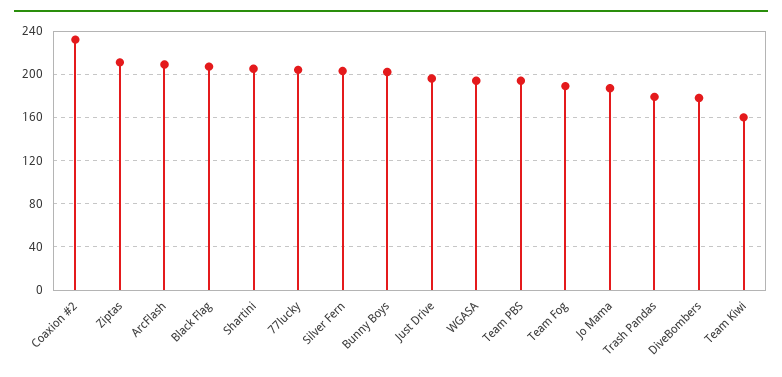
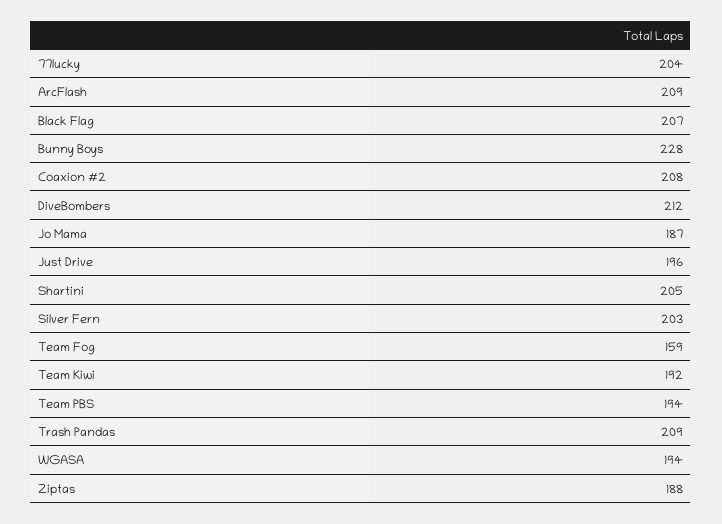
  {
-   "Coaxion #2": 230,
+   "Coaxion #2": 208,
-   "Ziptas": 210,
+   "Ziptas": 188,
    "ArcFlash": 209,
    "Black Flag": 207,
    "Shartini": 205,
    "77lucky": 204,
    "Silver Fern": 203,
-   "Bunny Boys": 200,
+   "Bunny Boys": 228,
    "Just Drive": 196,
    "WGASA": 194,
    "Team PBS": 194,
-   "Team Fog": 190,
+   "Team Fog": 159,
    "Jo Mama": 187,
-   "Trash Pandas": 180,
+   "Trash Pandas": 209,
-   "DiveBombers": 180,
+   "DiveBombers": 212,
-   "Team Kiwi": 160
+   "Team Kiwi": 192
  }

